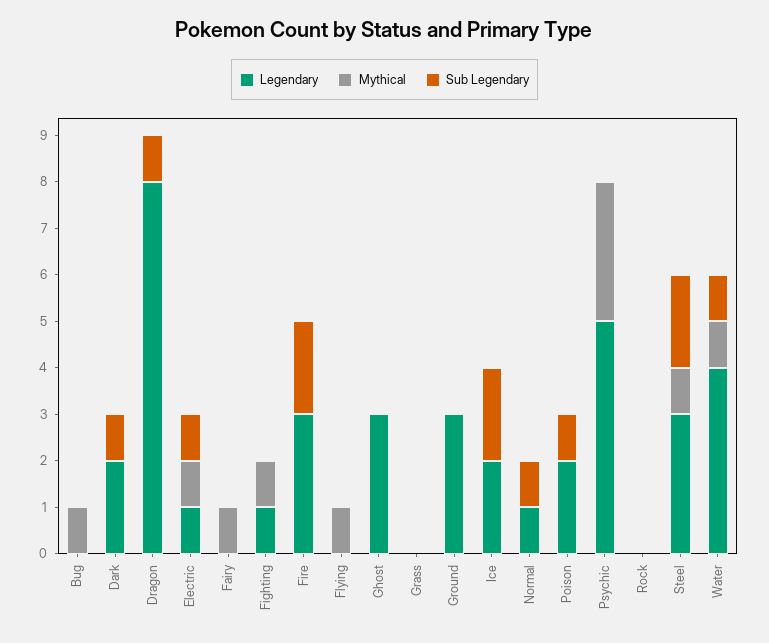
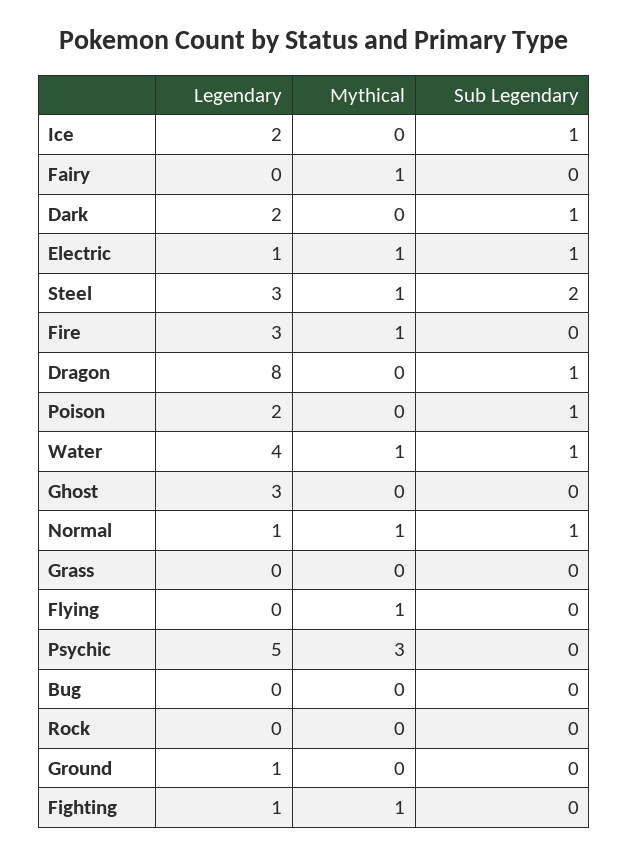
  {
    "Legendary": {
      "Bug": 0,
      "Dark": 2,
      "Dragon": 8,
      "Electric": 1,
      "Fairy": 0,
      "Fighting": 1,
      "Fire": 3,
      "Flying": 0,
      "Ghost": 3,
      "Grass": 0,
-     "Ground": 3,
+     "Ground": 1,
      "Ice": 2,
      "Normal": 1,
      "Poison": 2,
      "Psychic": 5,
      "Rock": 0,
      "Steel": 3,
      "Water": 4
    },
    "Mythical": {
-     "Bug": 1,
+     "Bug": 0,
      "Dark": 0,
      "Dragon": 0,
      "Electric": 1,
      "Fairy": 1,
      "Fighting": 1,
-     "Fire": 0,
+     "Fire": 1,
      "Flying": 1,
      "Ghost": 0,
      "Grass": 0,
      "Ground": 0,
      "Ice": 0,
-     "Normal": 0,
+     "Normal": 1,
      "Poison": 0,
      "Psychic": 3,
      "Rock": 0,
      "Steel": 1,
      "Water": 1
    },
    "Sub Legendary": {
      "Bug": 0,
      "Dark": 1,
      "Dragon": 1,
      "Electric": 1,
      "Fairy": 0,
      "Fighting": 0,
-     "Fire": 2,
+     "Fire": 0,
      "Flying": 0,
      "Ghost": 0,
      "Grass": 0,
      "Ground": 0,
-     "Ice": 2,
+     "Ice": 1,
      "Normal": 1,
      "Poison": 1,
      "Psychic": 0,
      "Rock": 0,
      "Steel": 2,
      "Water": 1
    }
  }

